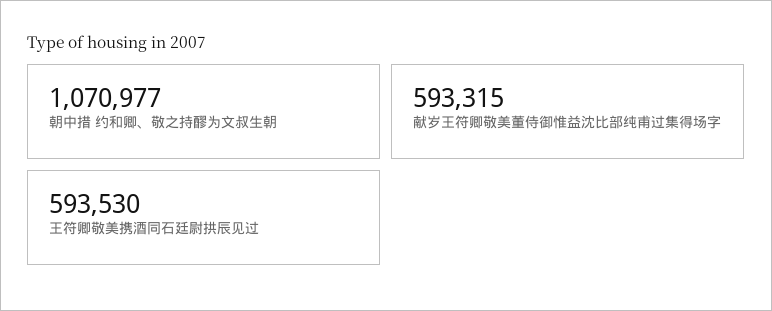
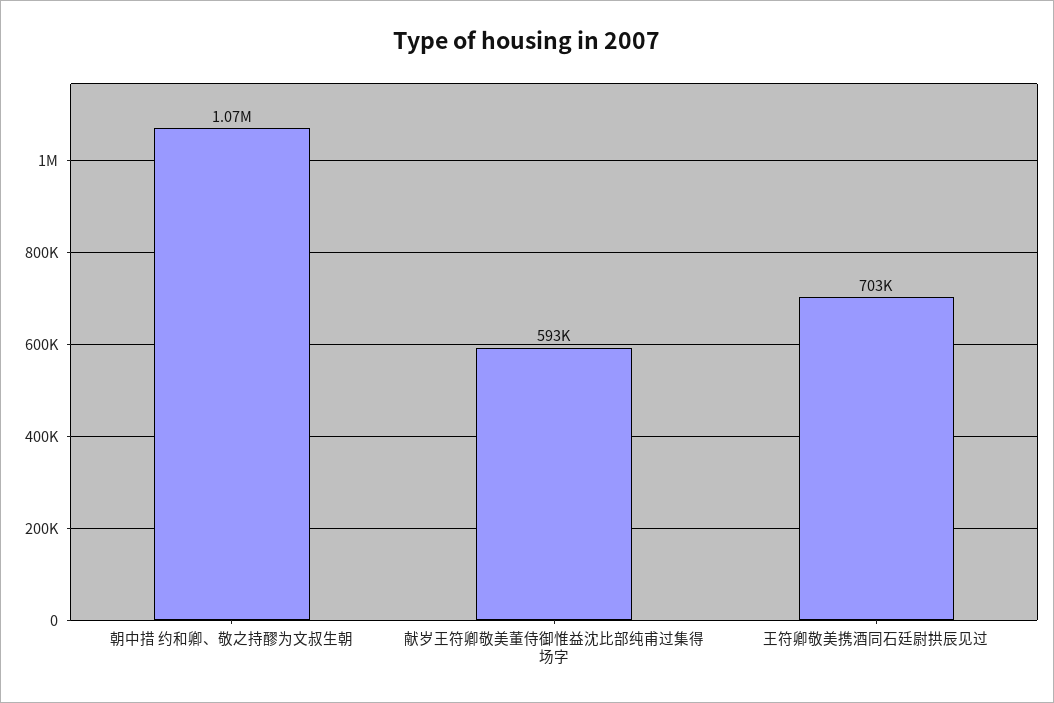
  {
    "朝中措 约和卿、敬之持醪为文叔生朝": 1070977,
    "献岁王符卿敬美董侍御惟益沈比部纯甫过集得场字": 593315,
-   "王符卿敬美携酒同石廷尉拱辰见过": 593530
+   "王符卿敬美携酒同石廷尉拱辰见过": 703000
  }

